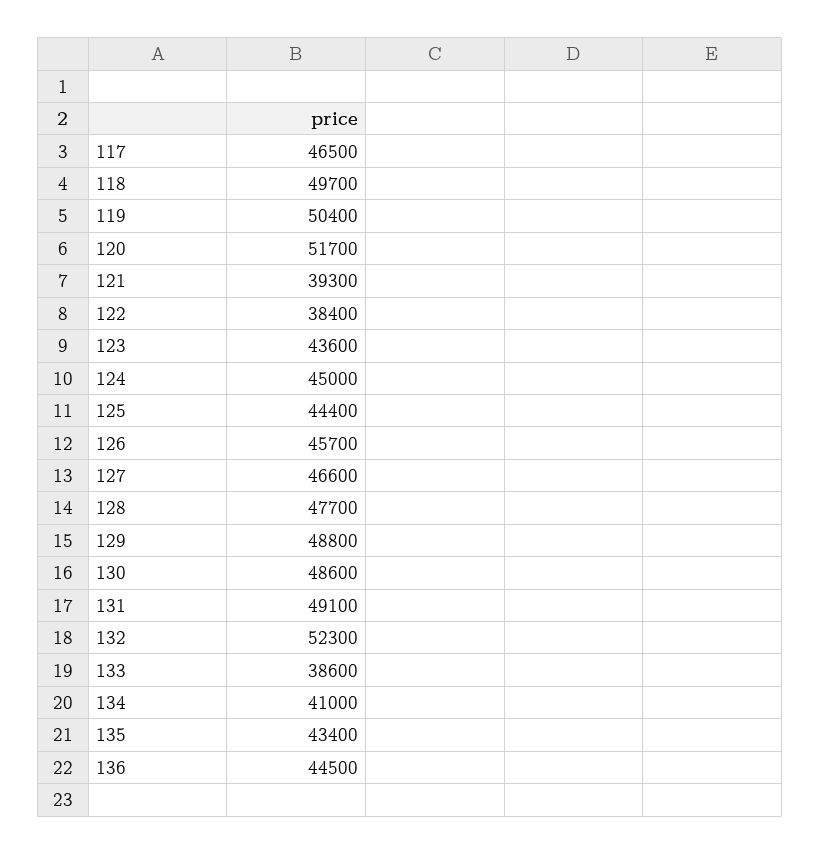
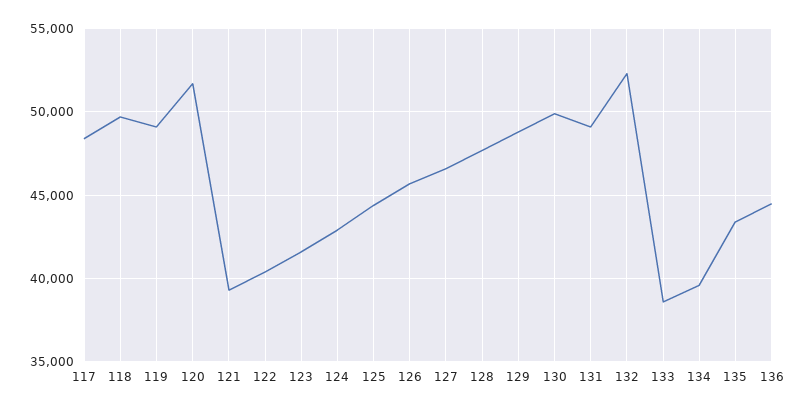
  {
-   "117": 46500,
+   "117": 48500,
    "118": 49700,
-   "119": 50400,
+   "119": 49000,
    "120": 51700,
    "121": 39300,
-   "122": 38400,
+   "122": 40500,
-   "123": 43600,
+   "123": 41500,
-   "124": 45000,
+   "124": 43000,
    "125": 44400,
    "126": 45700,
    "127": 46600,
    "128": 47700,
    "129": 48800,
-   "130": 48600,
+   "130": 50000,
    "131": 49100,
    "132": 52300,
    "133": 38600,
-   "134": 41000,
+   "134": 39500,
    "135": 43400,
    "136": 44500
  }

